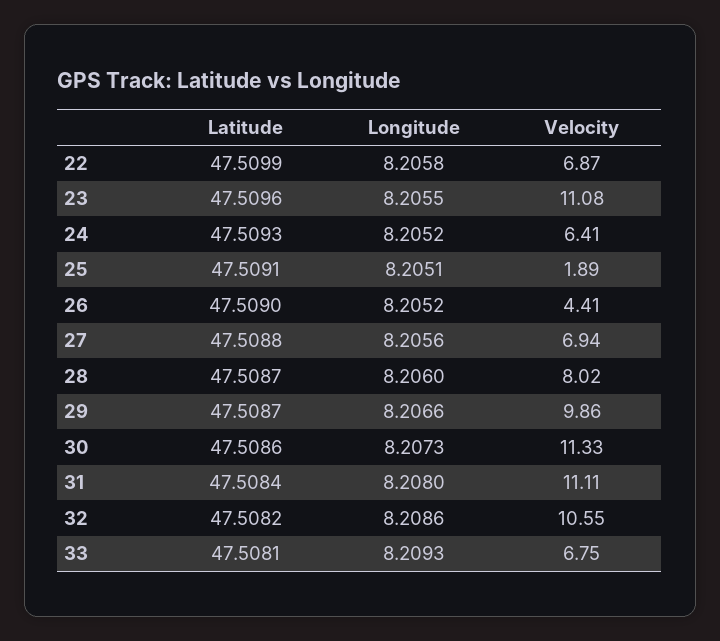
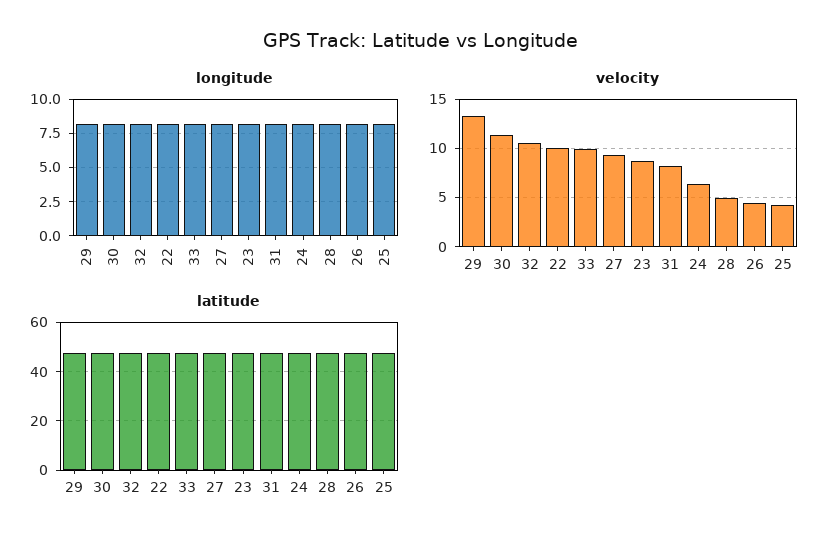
  {
    "Latitude": {
      "22": 47.5099,
      "23": 47.5096,
      "24": 47.5093,
      "25": 47.5091,
      "26": 47.509,
      "27": 47.5088,
      "28": 47.5087,
      "29": 47.5087,
      "30": 47.5086,
      "31": 47.5084,
      "32": 47.5082,
      "33": 47.5081
    },
    "Longitude": {
      "22": 8.2058,
      "23": 8.2055,
      "24": 8.2052,
      "25": 8.2051,
      "26": 8.2052,
      "27": 8.2056,
      "28": 8.206,
      "29": 8.2066,
      "30": 8.2073,
      "31": 8.208,
      "32": 8.2086,
      "33": 8.2093
    },
    "Velocity": {
-     "22": 6.87,
+     "22": 10,
-     "23": 11.08,
+     "23": 9,
      "24": 6.41,
-     "25": 1.89,
+     "25": 4,
      "26": 4.41,
-     "27": 6.94,
+     "27": 9,
-     "28": 8.02,
+     "28": 5,
-     "29": 9.86,
+     "29": 13,
      "30": 11.33,
-     "31": 11.11,
+     "31": 8,
      "32": 10.55,
-     "33": 6.75
+     "33": 10
    }
  }

